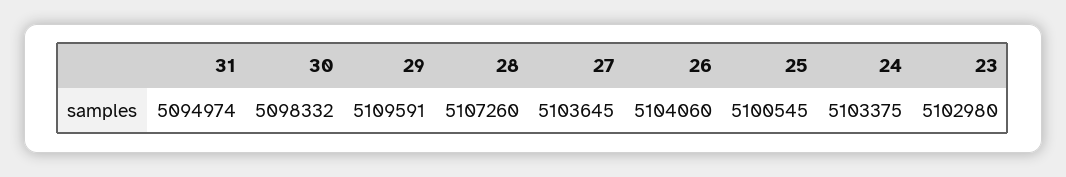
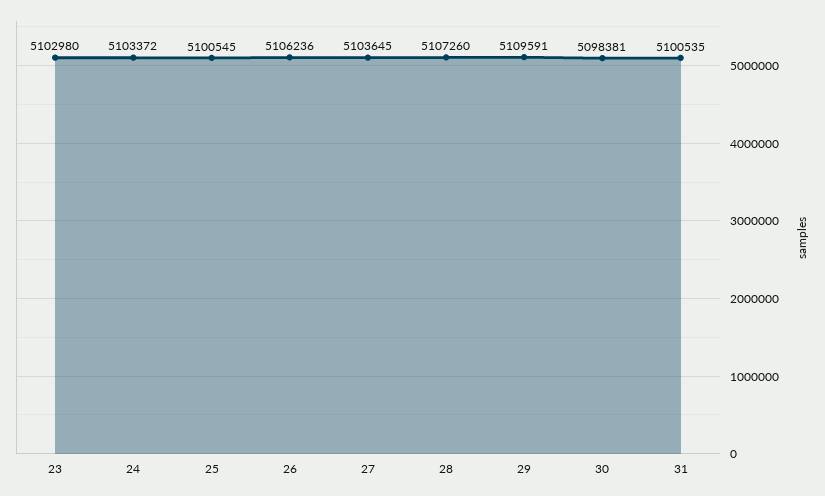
  {
-   "31": 5094974,
+   "31": 5100535,
-   "30": 5098332,
+   "30": 5098381,
    "29": 5109591,
    "28": 5107260,
    "27": 5103645,
-   "26": 5104060,
+   "26": 5106236,
    "25": 5100545,
-   "24": 5103375,
+   "24": 5103372,
    "23": 5102980
  }

